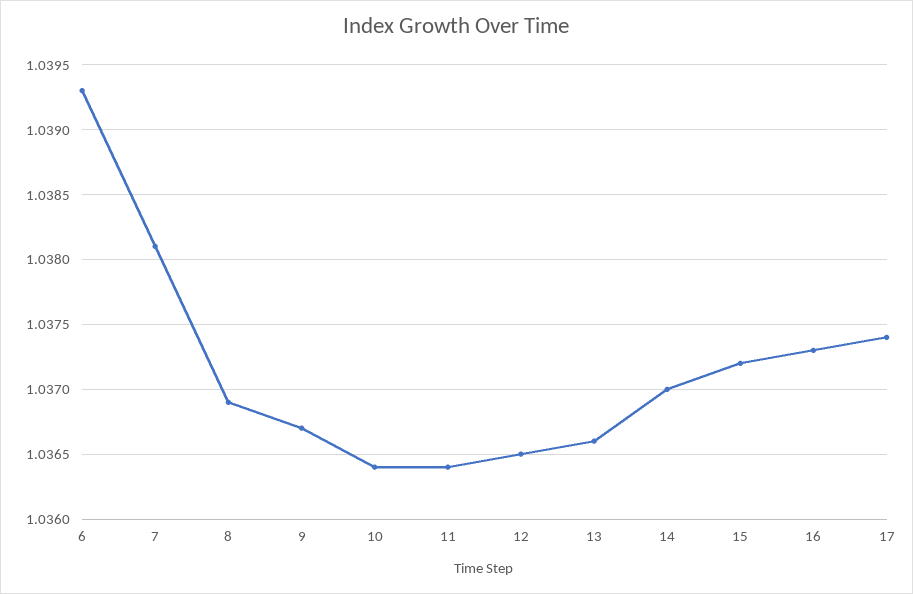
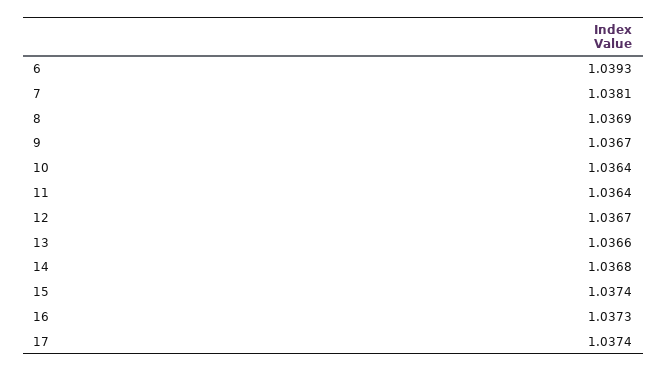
  {
    "6": 1.0393,
    "7": 1.0381,
    "8": 1.0369,
    "9": 1.0367,
    "10": 1.0364,
    "11": 1.0364,
-   "12": 1.0365,
+   "12": 1.0367,
    "13": 1.0366,
-   "14": 1.037,
+   "14": 1.0368,
-   "15": 1.0372,
+   "15": 1.0374,
    "16": 1.0373,
    "17": 1.0374
  }

